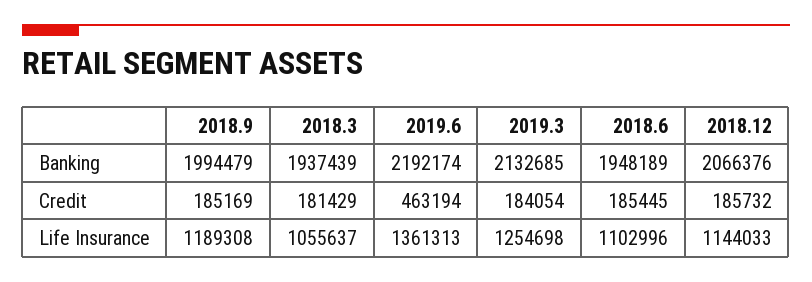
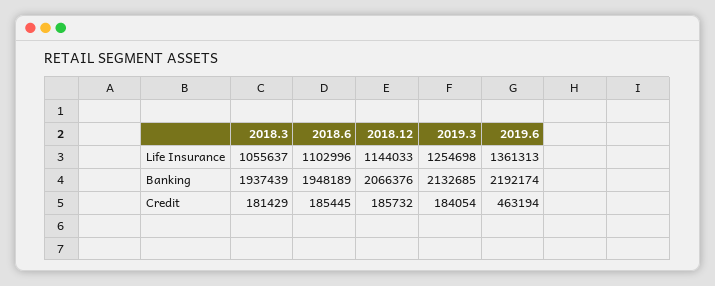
  {
-   "2018.9": {
-     "Banking": 1994479,
-     "Credit": 185169,
-     "Life Insurance": 1189308
-   },
    "2018.3": {
      "Banking": 1937439,
      "Credit": 181429,
      "Life Insurance": 1055637
    },
    "2019.6": {
      "Banking": 2192174,
      "Credit": 463194,
      "Life Insurance": 1361313
    },
    "2019.3": {
      "Banking": 2132685,
      "Credit": 184054,
      "Life Insurance": 1254698
    },
    "2018.6": {
      "Banking": 1948189,
      "Credit": 185445,
      "Life Insurance": 1102996
    },
    "2018.12": {
      "Banking": 2066376,
      "Credit": 185732,
      "Life Insurance": 1144033
    }
  }

